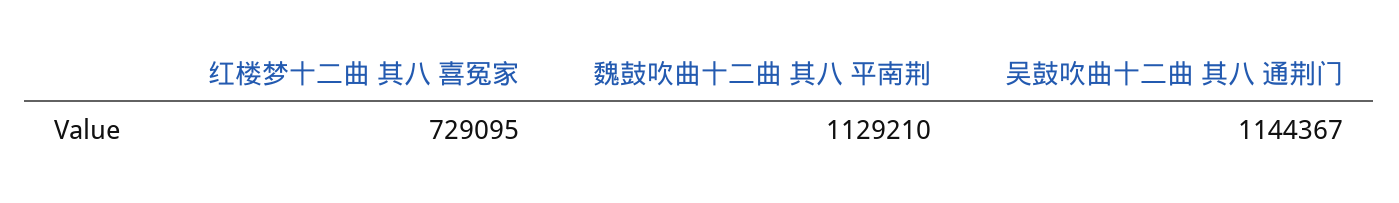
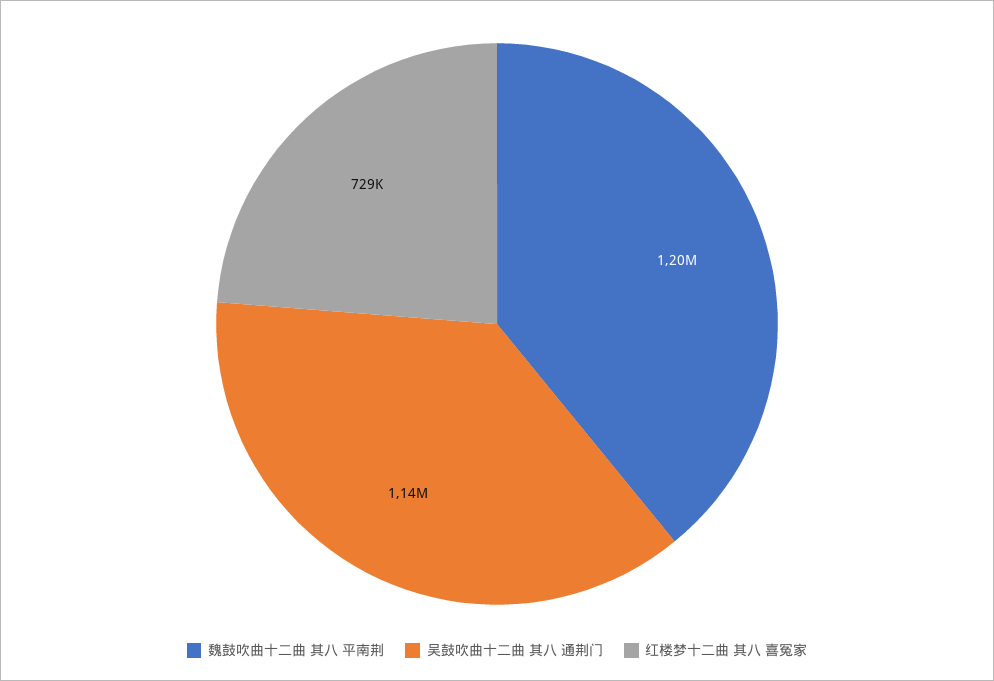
  {
    "红楼梦十二曲 其八 喜冤家": 729095,
-   "魏鼓吹曲十二曲 其八 平南荆": 1129210,
+   "魏鼓吹曲十二曲 其八 平南荆": 1200000,
    "吴鼓吹曲十二曲 其八 通荆门": 1144367
  }

